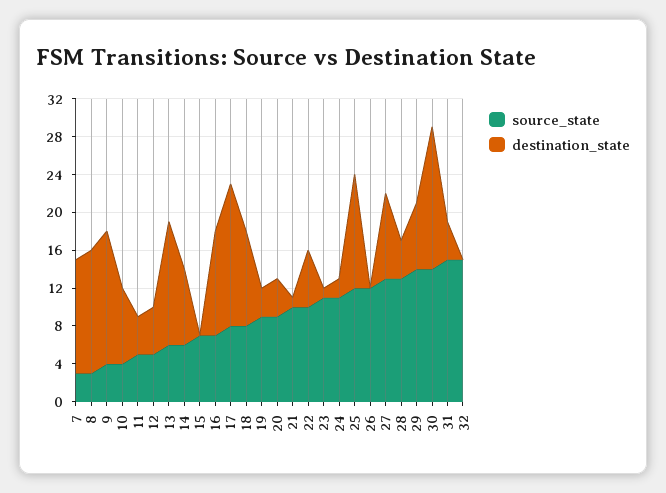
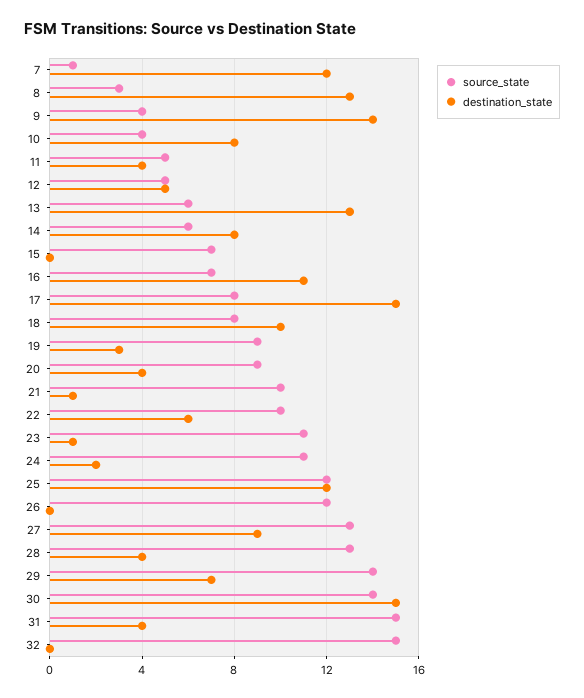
  {
    "source_state": {
-     "7": 3,
+     "7": 1,
      "8": 3,
      "9": 4,
      "10": 4,
      "11": 5,
      "12": 5,
      "13": 6,
      "14": 6,
      "15": 7,
      "16": 7,
      "17": 8,
      "18": 8,
      "19": 9,
      "20": 9,
      "21": 10,
      "22": 10,
      "23": 11,
      "24": 11,
      "25": 12,
      "26": 12,
      "27": 13,
      "28": 13,
      "29": 14,
      "30": 14,
      "31": 15,
      "32": 15
    },
    "destination_state": {
      "7": 12,
      "8": 13,
      "9": 14,
      "10": 8,
      "11": 4,
      "12": 5,
      "13": 13,
      "14": 8,
      "15": 0,
      "16": 11,
      "17": 15,
      "18": 10,
      "19": 3,
      "20": 4,
      "21": 1,
      "22": 6,
      "23": 1,
      "24": 2,
      "25": 12,
      "26": 0,
      "27": 9,
      "28": 4,
      "29": 7,
      "30": 15,
      "31": 4,
      "32": 0
    }
  }

